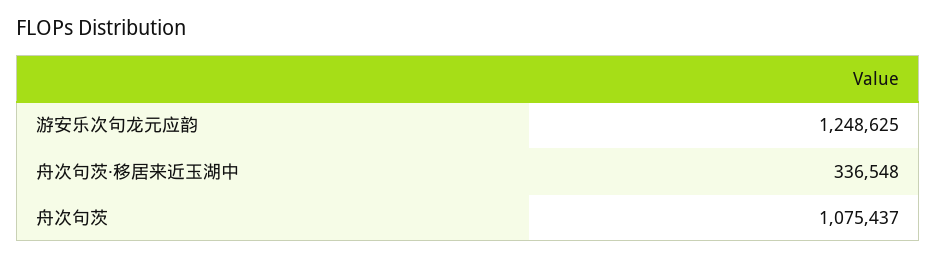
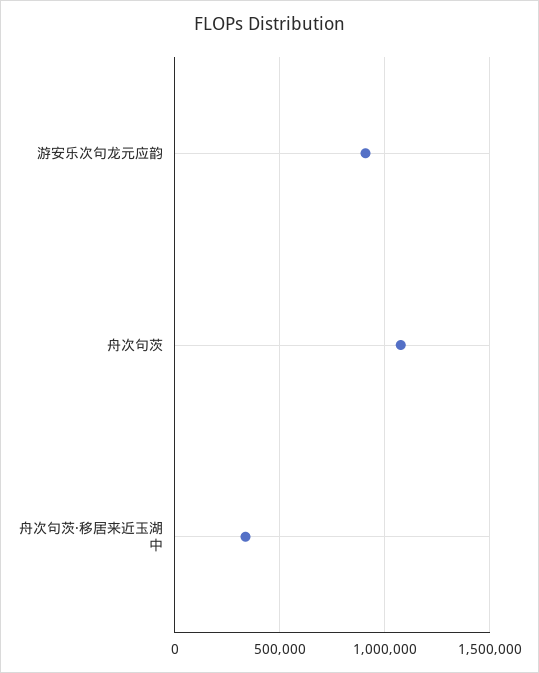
  {
-   "游安乐次句龙元应韵": 1248625,
+   "游安乐次句龙元应韵": 900000,
    "舟次句茨·移居来近玉湖中": 336548,
    "舟次句茨": 1075437
  }

